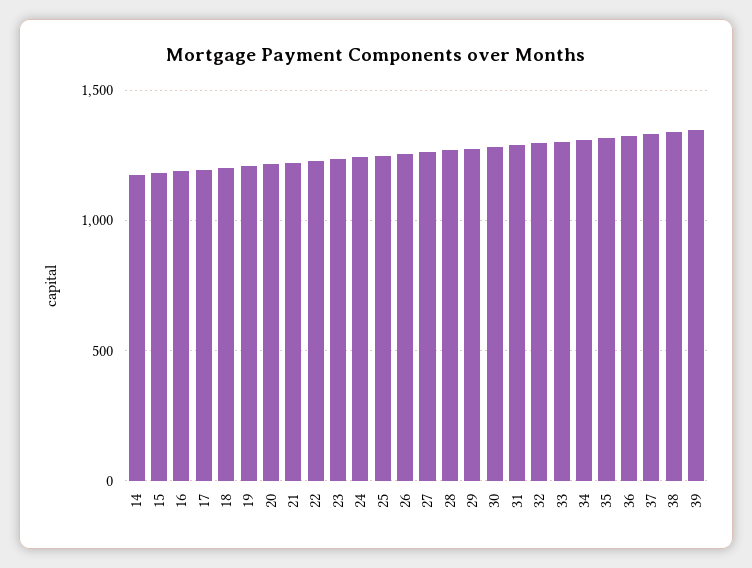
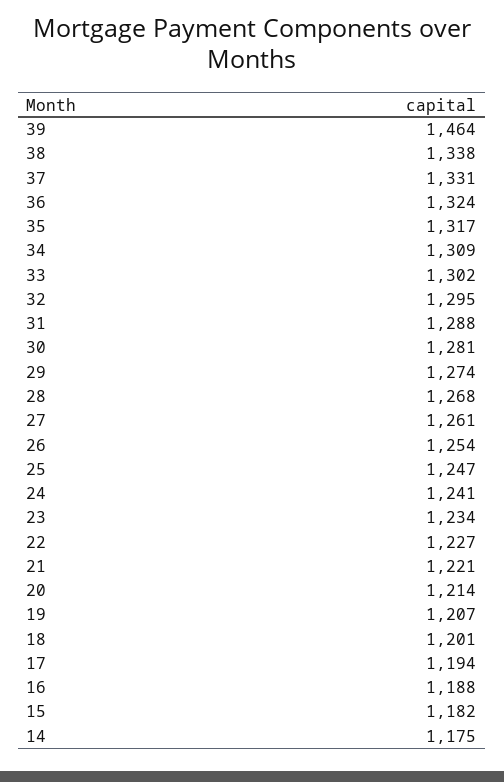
  {
    "14": 1175,
    "15": 1182,
    "16": 1188,
    "17": 1194,
    "18": 1201,
    "19": 1207,
    "20": 1214,
    "21": 1221,
    "22": 1227,
    "23": 1234,
    "24": 1241,
    "25": 1247,
    "26": 1254,
    "27": 1261,
    "28": 1268,
    "29": 1274,
    "30": 1281,
    "31": 1288,
    "32": 1295,
    "33": 1302,
    "34": 1309,
    "35": 1317,
    "36": 1324,
    "37": 1331,
    "38": 1338,
-   "39": 1350
+   "39": 1464
  }

